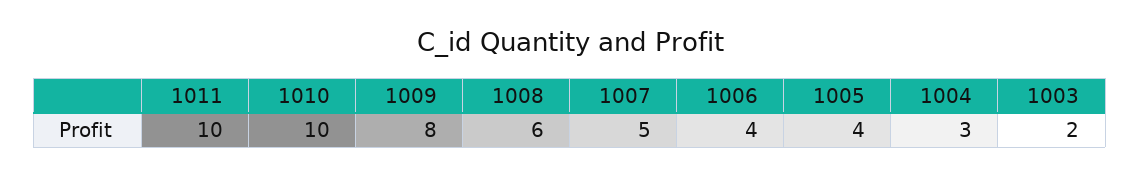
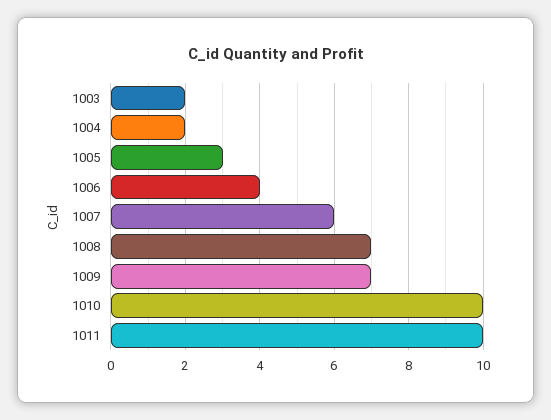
  {
    "1011": 10,
    "1010": 10,
-   "1009": 8,
+   "1009": 7,
-   "1008": 6,
+   "1008": 7,
-   "1007": 5,
+   "1007": 6,
    "1006": 4,
-   "1005": 4,
+   "1005": 3,
-   "1004": 3,
+   "1004": 2,
    "1003": 2
  }

